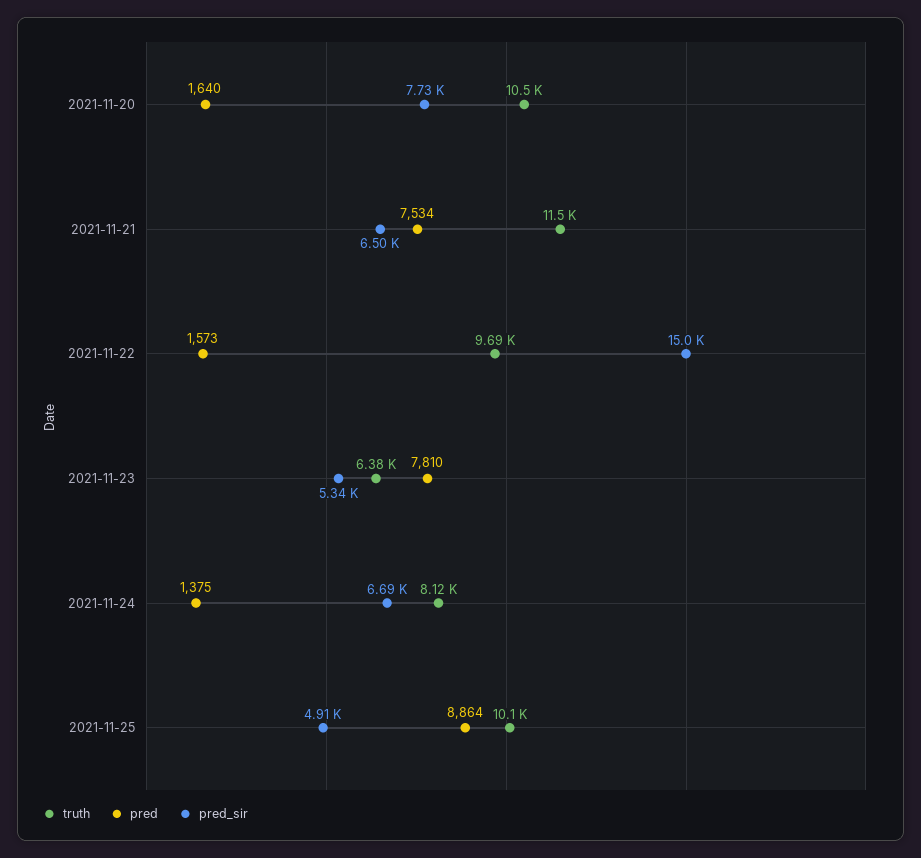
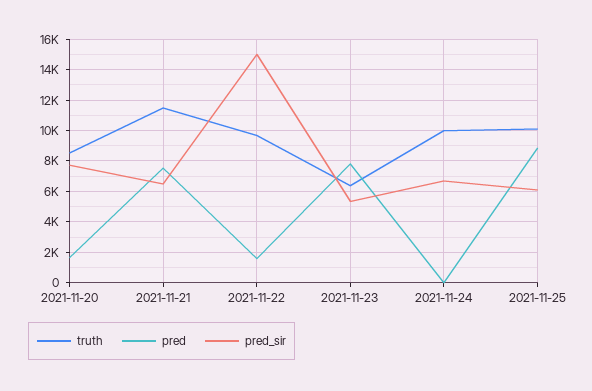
  {
    "truth": {
-     "2021-11-20": 10500,
+     "2021-11-20": 8500,
      "2021-11-21": 11500,
      "2021-11-22": 9690,
      "2021-11-23": 6380,
-     "2021-11-24": 8120,
+     "2021-11-24": 10000,
      "2021-11-25": 10100
    },
    "pred": {
      "2021-11-20": 1640,
      "2021-11-21": 7534,
      "2021-11-22": 1573,
      "2021-11-23": 7810,
-     "2021-11-24": 1375,
+     "2021-11-24": 0,
      "2021-11-25": 8864
    },
    "pred_sir": {
      "2021-11-20": 7730,
      "2021-11-21": 6500,
      "2021-11-22": 15000,
      "2021-11-23": 5340,
      "2021-11-24": 6690,
-     "2021-11-25": 4910
+     "2021-11-25": 6000
    }
  }

